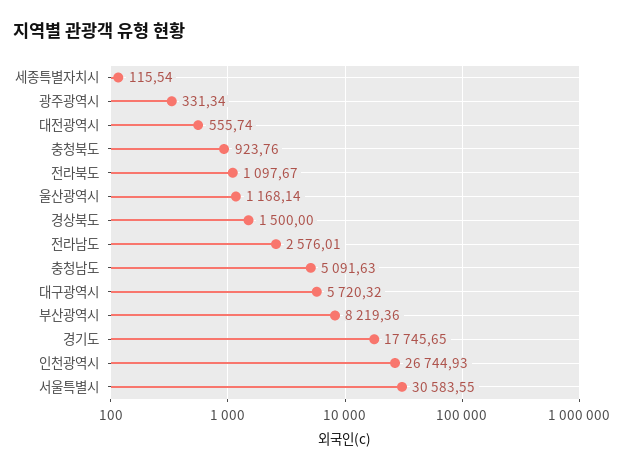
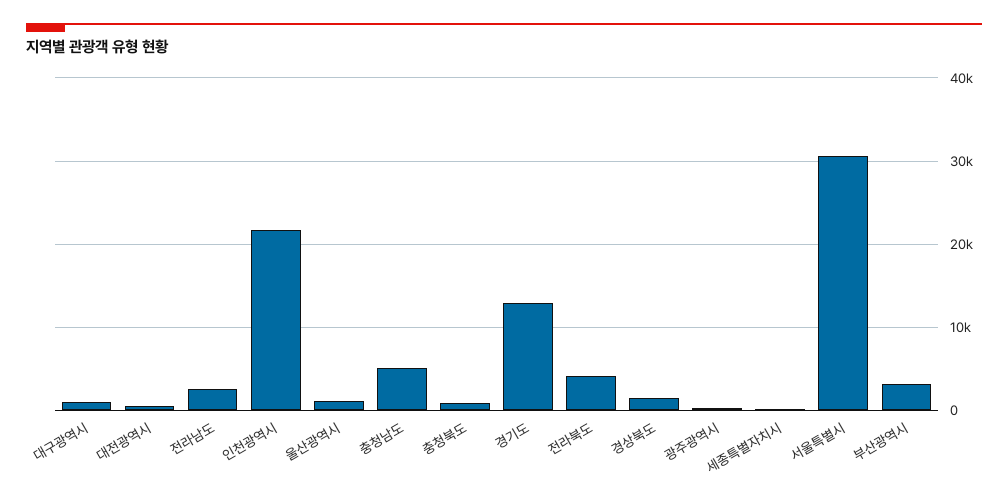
  {
    "세종특별자치시": 115.54,
    "광주광역시": 331.34,
    "대전광역시": 555.74,
    "충청북도": 923.76,
-   "전라북도": 1097.67,
+   "전라북도": 4000,
    "울산광역시": 1168.14,
    "경상북도": 1500,
    "전라남도": 2576.01,
    "충청남도": 5091.63,
-   "대구광역시": 5720.32,
+   "대구광역시": 1000,
-   "부산광역시": 8219.36,
+   "부산광역시": 3000,
-   "경기도": 17745.65,
+   "경기도": 13000,
-   "인천광역시": 26744.93,
+   "인천광역시": 22000,
    "서울특별시": 30583.55
  }

